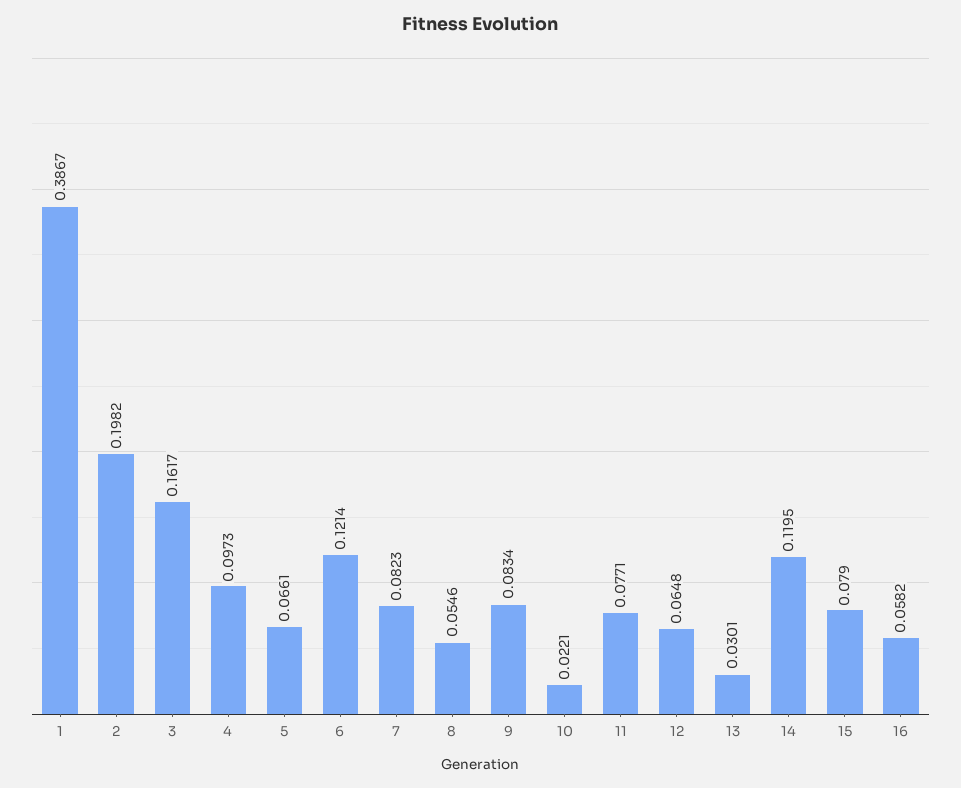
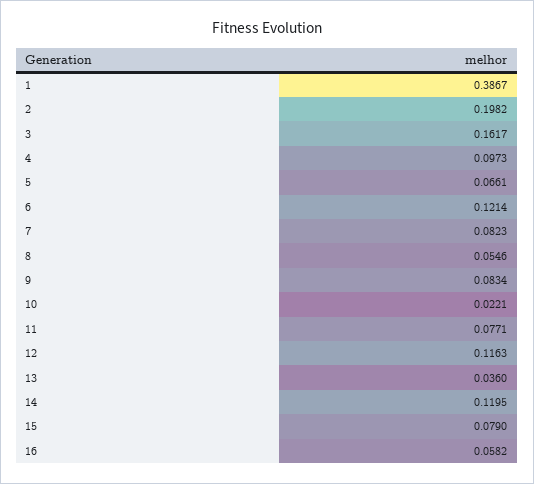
  {
    "1": 0.3867,
    "2": 0.1982,
    "3": 0.1617,
    "4": 0.0973,
    "5": 0.0661,
    "6": 0.1214,
    "7": 0.0823,
    "8": 0.0546,
    "9": 0.0834,
    "10": 0.0221,
    "11": 0.0771,
-   "12": 0.0648,
+   "12": 0.1163,
-   "13": 0.0301,
+   "13": 0.036,
    "14": 0.1195,
    "15": 0.079,
    "16": 0.0582
  }

